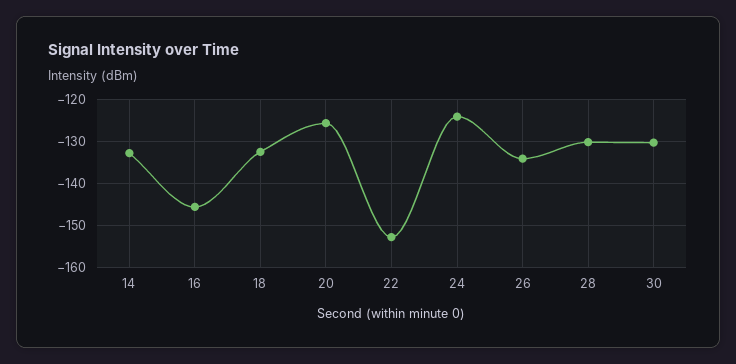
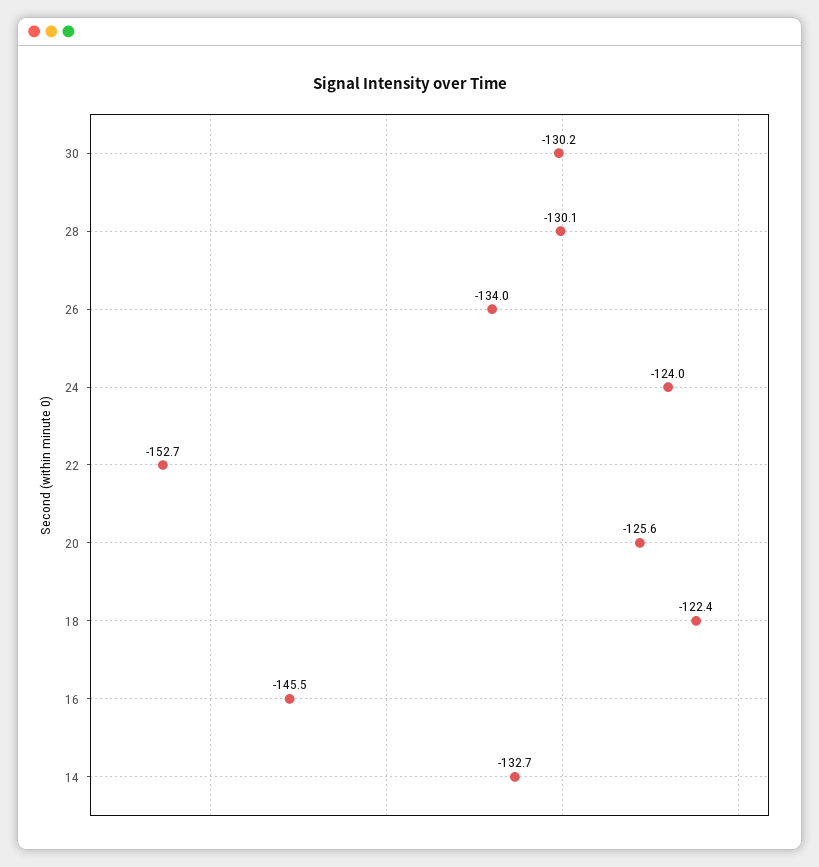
  {
    "14": -132.7,
    "16": -145.5,
-   "18": -132,
+   "18": -122.4,
    "20": -125.6,
    "22": -152.7,
    "24": -124,
    "26": -134,
    "28": -130.1,
    "30": -130.2
  }

